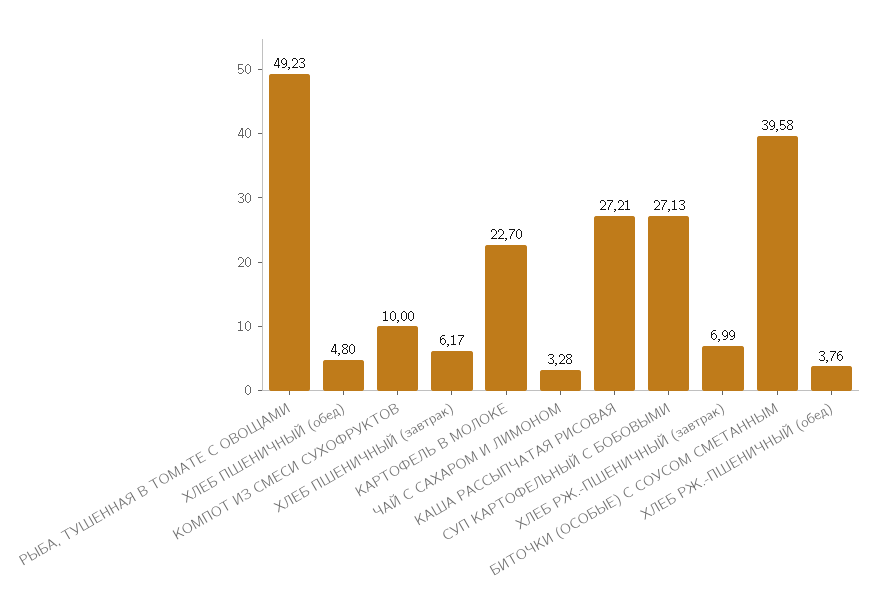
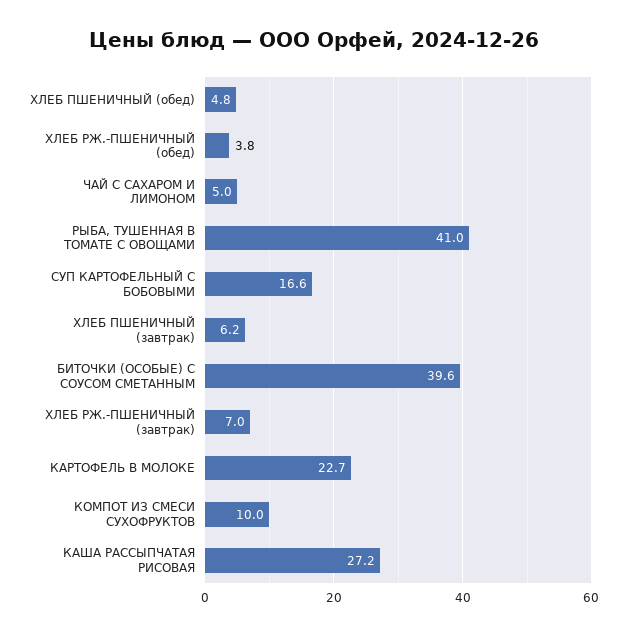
  {
-   "РЫБА, ТУШЕННАЯ В ТОМАТЕ С ОВОЩАМИ": 49.23,
+   "РЫБА, ТУШЕННАЯ В ТОМАТЕ С ОВОЩАМИ": 41,
    "ХЛЕБ ПШЕНИЧНЫЙ (обед)": 4.8,
    "КОМПОТ ИЗ СМЕСИ СУХОФРУКТОВ": 10,
    "ХЛЕБ ПШЕНИЧНЫЙ (завтрак)": 6.17,
    "КАРТОФЕЛЬ В МОЛОКЕ": 22.7,
-   "ЧАЙ С САХАРОМ И ЛИМОНОМ": 3.28,
+   "ЧАЙ С САХАРОМ И ЛИМОНОМ": 5,
    "КАША РАССЫПЧАТАЯ РИСОВАЯ": 27.21,
-   "СУП КАРТОФЕЛЬНЫЙ С БОБОВЫМИ": 27.13,
+   "СУП КАРТОФЕЛЬНЫЙ С БОБОВЫМИ": 16.6,
    "ХЛЕБ РЖ.-ПШЕНИЧНЫЙ (завтрак)": 6.99,
    "БИТОЧКИ (ОСОБЫЕ) С СОУСОМ СМЕТАННЫМ": 39.58,
    "ХЛЕБ РЖ.-ПШЕНИЧНЫЙ (обед)": 3.76
  }

